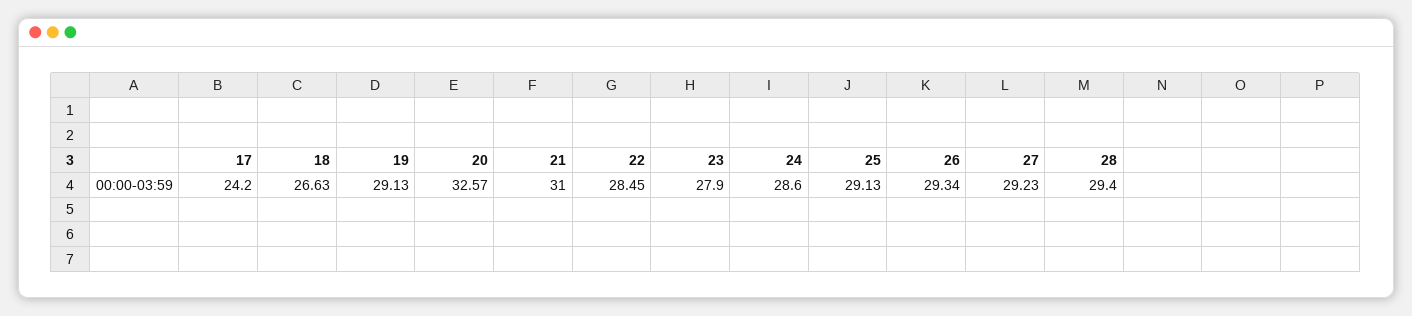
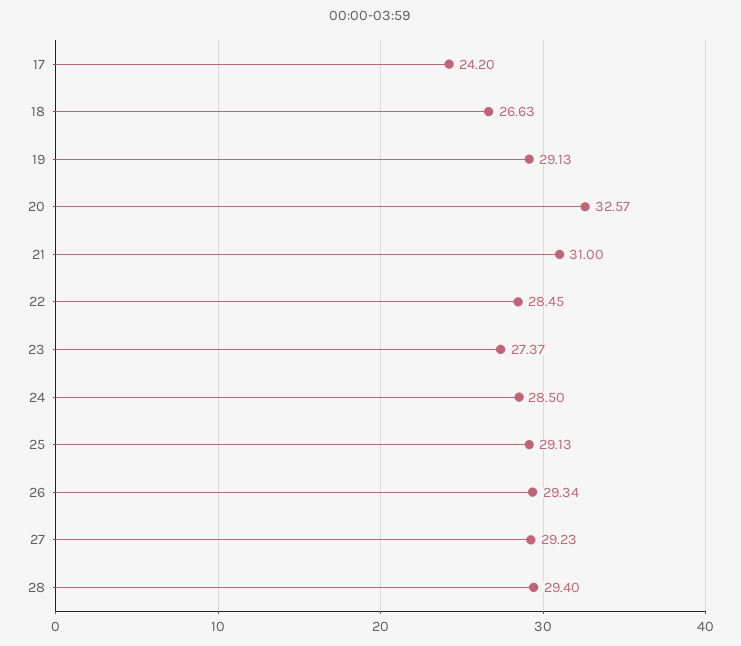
  {
    "17": 24.2,
    "18": 26.63,
    "19": 29.13,
    "20": 32.57,
    "21": 31,
    "22": 28.45,
-   "23": 27.9,
+   "23": 27.37,
-   "24": 28.6,
+   "24": 28.5,
    "25": 29.13,
    "26": 29.34,
    "27": 29.23,
    "28": 29.4
  }

